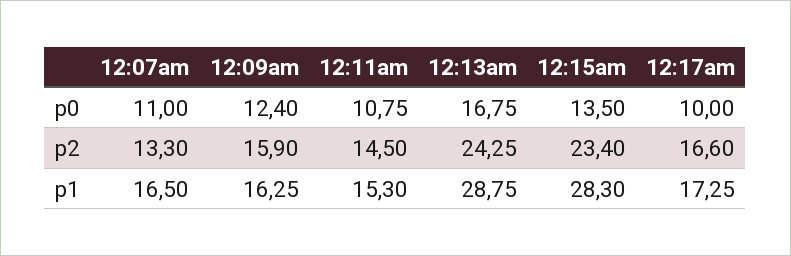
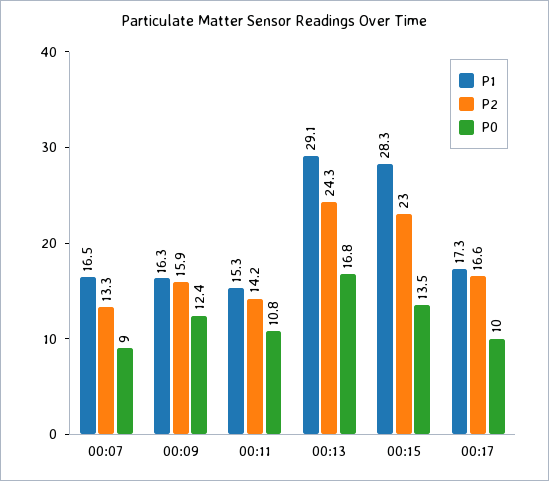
  {
    "p0": {
-     "12:07am": 11,
+     "12:07am": 9,
      "12:09am": 12.4,
      "12:11am": 10.75,
      "12:13am": 16.75,
      "12:15am": 13.5,
      "12:17am": 10
    },
    "p2": {
      "12:07am": 13.3,
      "12:09am": 15.9,
-     "12:11am": 14.5,
+     "12:11am": 14.2,
      "12:13am": 24.25,
-     "12:15am": 23.4,
+     "12:15am": 23,
      "12:17am": 16.6
    },
    "p1": {
      "12:07am": 16.5,
      "12:09am": 16.25,
      "12:11am": 15.3,
-     "12:13am": 28.75,
+     "12:13am": 29.1,
      "12:15am": 28.3,
      "12:17am": 17.25
    }
  }

